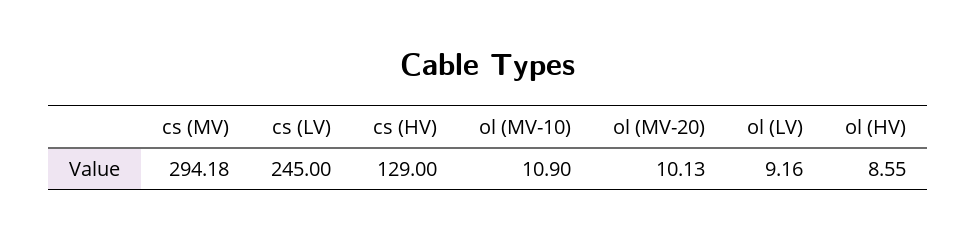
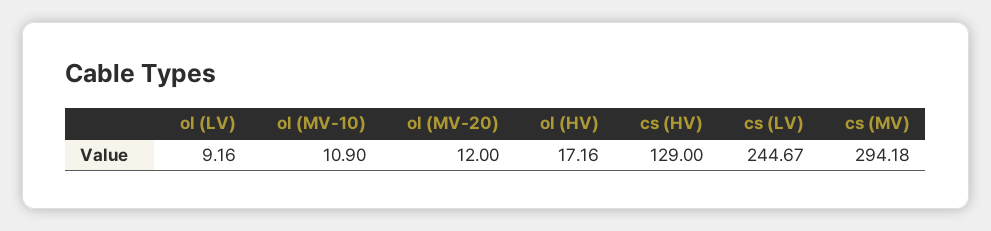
  {
    "cs (MV)": 294.18,
-   "cs (LV)": 245,
+   "cs (LV)": 244.67,
    "cs (HV)": 129,
    "ol (MV-10)": 10.9,
-   "ol (MV-20)": 10.13,
+   "ol (MV-20)": 12,
    "ol (LV)": 9.16,
-   "ol (HV)": 8.55
+   "ol (HV)": 17.16
  }

